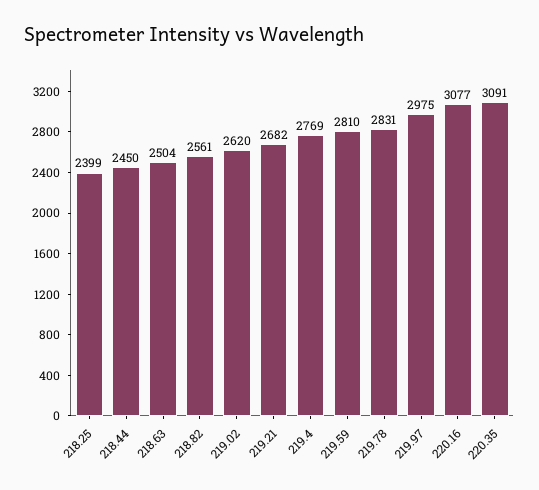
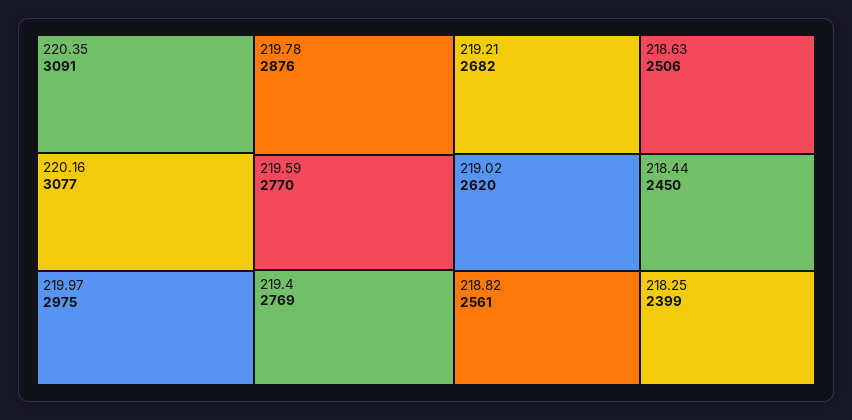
  {
    "218.25": 2399,
    "218.44": 2450,
-   "218.63": 2504,
+   "218.63": 2506,
    "218.82": 2561,
    "219.02": 2620,
    "219.21": 2682,
    "219.4": 2769,
-   "219.59": 2810,
+   "219.59": 2770,
-   "219.78": 2831,
+   "219.78": 2876,
    "219.97": 2975,
    "220.16": 3077,
    "220.35": 3091
  }

